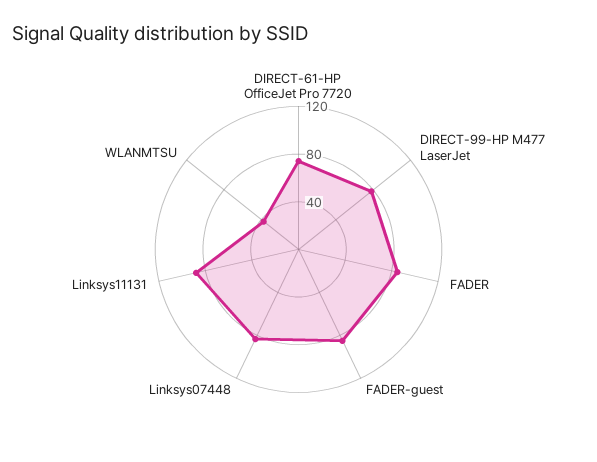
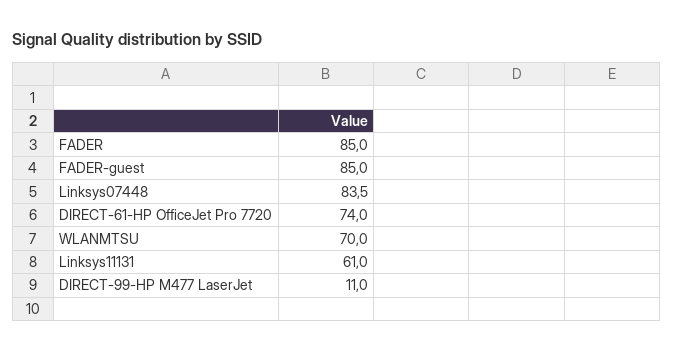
  {
    "DIRECT-61-HP OfficeJet Pro 7720": 74,
-   "DIRECT-99-HP M477 LaserJet": 80,
+   "DIRECT-99-HP M477 LaserJet": 11,
    "FADER": 85,
    "FADER-guest": 85,
    "Linksys07448": 83.5,
-   "Linksys11131": 90,
+   "Linksys11131": 61,
-   "WLANMTSU": 40
+   "WLANMTSU": 70
  }

